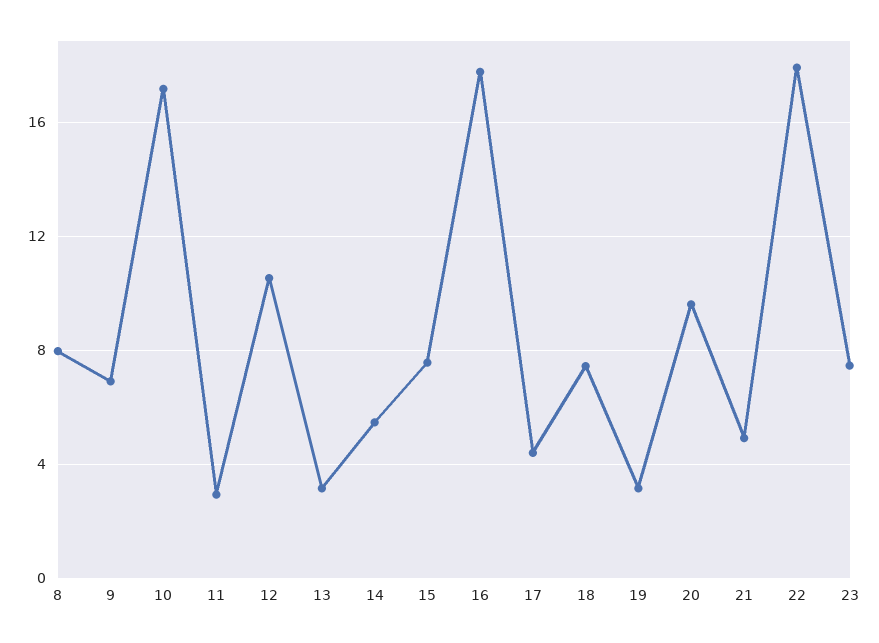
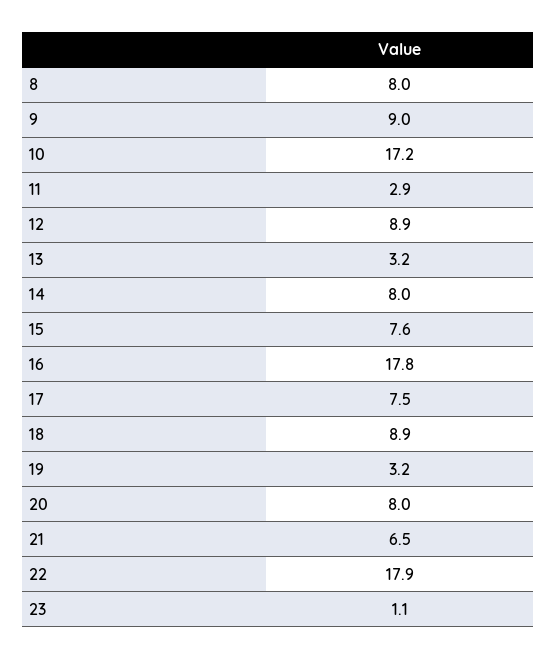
  {
    "8": 8,
-   "9": 7,
+   "9": 9,
    "10": 17.2,
    "11": 2.9,
-   "12": 10.5,
+   "12": 8.9,
    "13": 3.2,
-   "14": 5.5,
+   "14": 8,
    "15": 7.6,
    "16": 17.8,
-   "17": 4.5,
+   "17": 7.5,
-   "18": 7.5,
+   "18": 8.9,
    "19": 3.2,
-   "20": 9.5,
+   "20": 8,
-   "21": 5,
+   "21": 6.5,
    "22": 17.9,
-   "23": 7.5
+   "23": 1.1
  }

